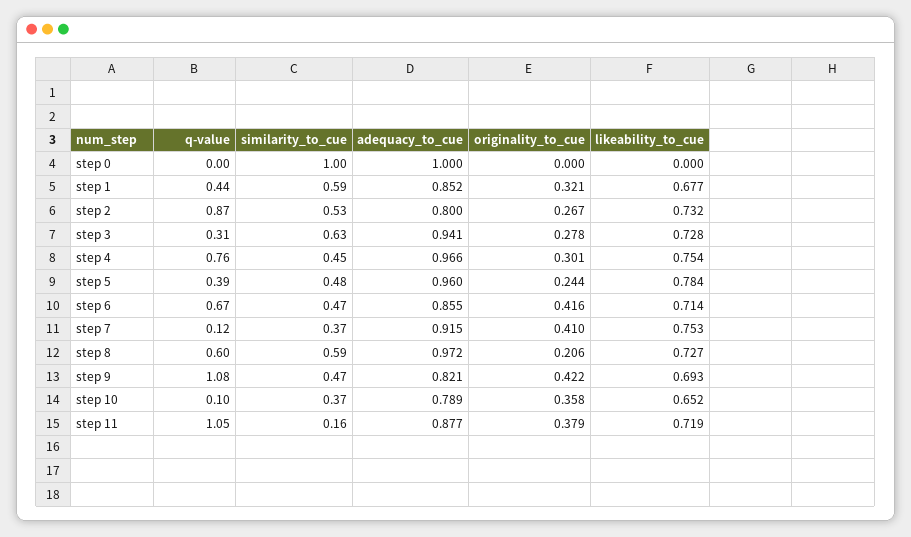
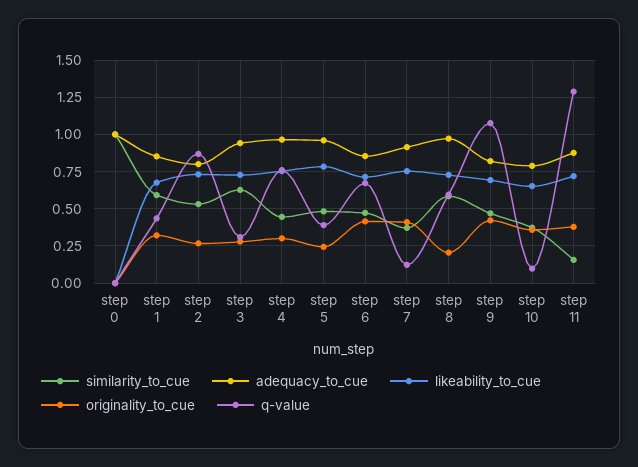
  {
    "q-value": {
      "step 0": 0,
      "step 1": 0.44,
      "step 2": 0.87,
      "step 3": 0.31,
      "step 4": 0.76,
      "step 5": 0.39,
      "step 6": 0.67,
      "step 7": 0.12,
      "step 8": 0.6,
      "step 9": 1.08,
      "step 10": 0.1,
-     "step 11": 1.05
+     "step 11": 1.3
    },
    "similarity_to_cue": {
      "step 0": 1,
      "step 1": 0.59,
      "step 2": 0.53,
      "step 3": 0.63,
      "step 4": 0.45,
      "step 5": 0.48,
      "step 6": 0.47,
      "step 7": 0.37,
      "step 8": 0.59,
      "step 9": 0.47,
      "step 10": 0.37,
      "step 11": 0.16
    },
    "adequacy_to_cue": {
      "step 0": 1,
      "step 1": 0.852,
      "step 2": 0.8,
      "step 3": 0.941,
      "step 4": 0.966,
      "step 5": 0.96,
      "step 6": 0.855,
      "step 7": 0.915,
      "step 8": 0.972,
      "step 9": 0.821,
      "step 10": 0.789,
      "step 11": 0.877
    },
    "originality_to_cue": {
      "step 0": 0,
      "step 1": 0.321,
      "step 2": 0.267,
      "step 3": 0.278,
      "step 4": 0.301,
      "step 5": 0.244,
      "step 6": 0.416,
      "step 7": 0.41,
      "step 8": 0.206,
      "step 9": 0.422,
      "step 10": 0.358,
      "step 11": 0.379
    },
    "likeability_to_cue": {
      "step 0": 0,
      "step 1": 0.677,
      "step 2": 0.732,
      "step 3": 0.728,
      "step 4": 0.754,
      "step 5": 0.784,
      "step 6": 0.714,
      "step 7": 0.753,
      "step 8": 0.727,
      "step 9": 0.693,
      "step 10": 0.652,
      "step 11": 0.719
    }
  }

